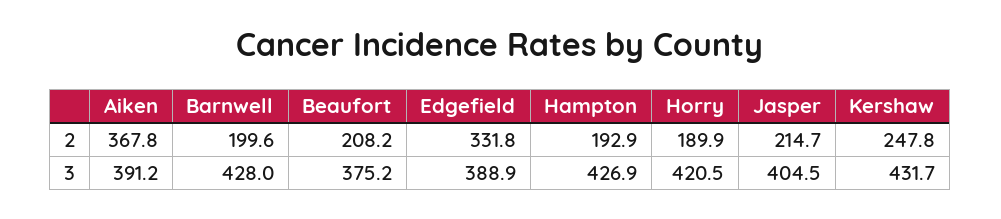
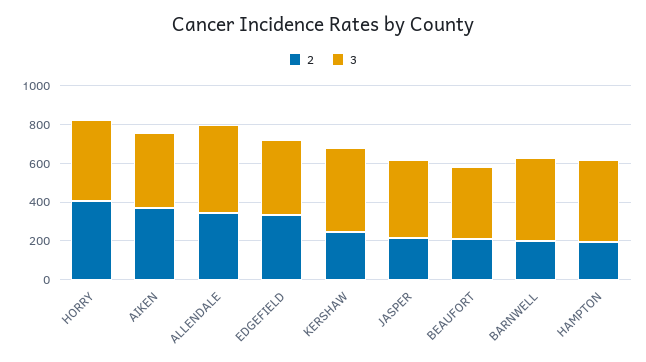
  {
    "2": {
      "Aiken": 367.8,
      "Barnwell": 199.6,
      "Beaufort": 208.2,
      "Edgefield": 331.8,
      "Hampton": 192.9,
-     "Horry": 189.9,
+     "Horry": 400,
      "Jasper": 214.7,
-     "Kershaw": 247.8
+     "Kershaw": 247.8,
+     "ALLENDALE": 350
    },
    "3": {
      "Aiken": 391.2,
      "Barnwell": 428,
      "Beaufort": 375.2,
      "Edgefield": 388.9,
      "Hampton": 426.9,
      "Horry": 420.5,
      "Jasper": 404.5,
-     "Kershaw": 431.7
+     "Kershaw": 431.7,
+     "ALLENDALE": 450
    }
  }

